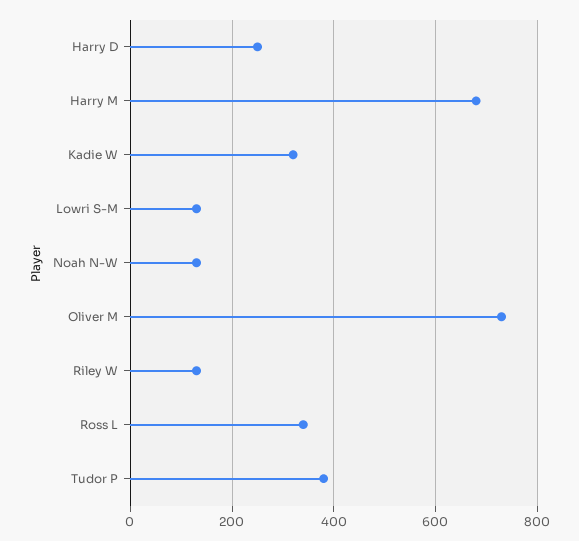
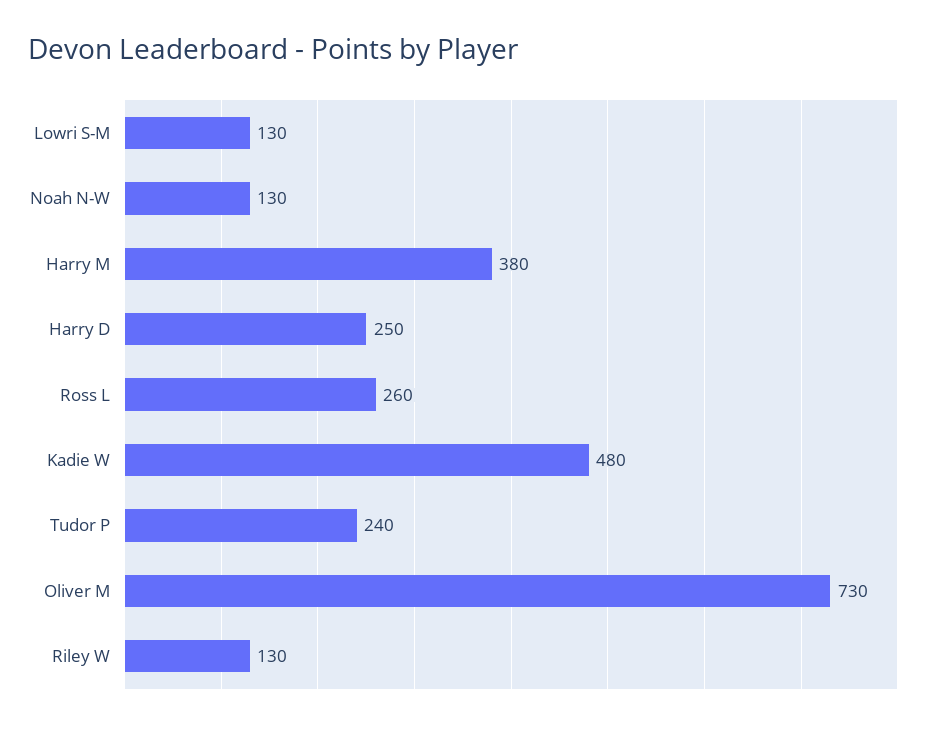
  {
    "Harry D": 250,
-   "Harry M": 680,
+   "Harry M": 380,
-   "Kadie W": 320,
+   "Kadie W": 480,
    "Lowri S-M": 130,
    "Noah N-W": 130,
    "Oliver M": 730,
    "Riley W": 130,
-   "Ross L": 340,
+   "Ross L": 260,
-   "Tudor P": 380
+   "Tudor P": 240
  }

